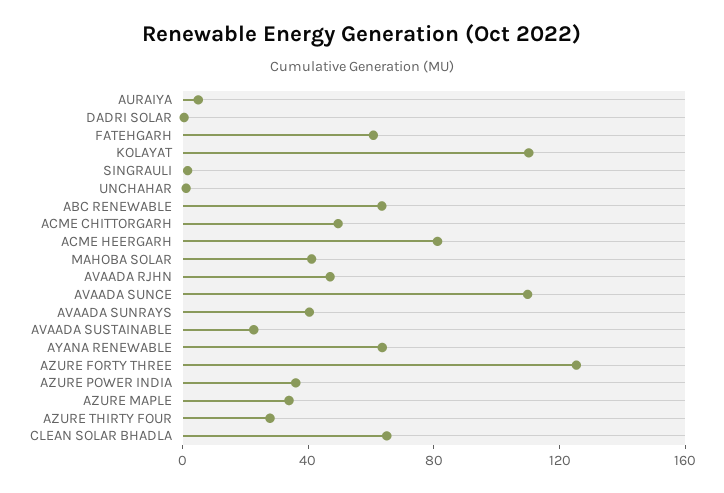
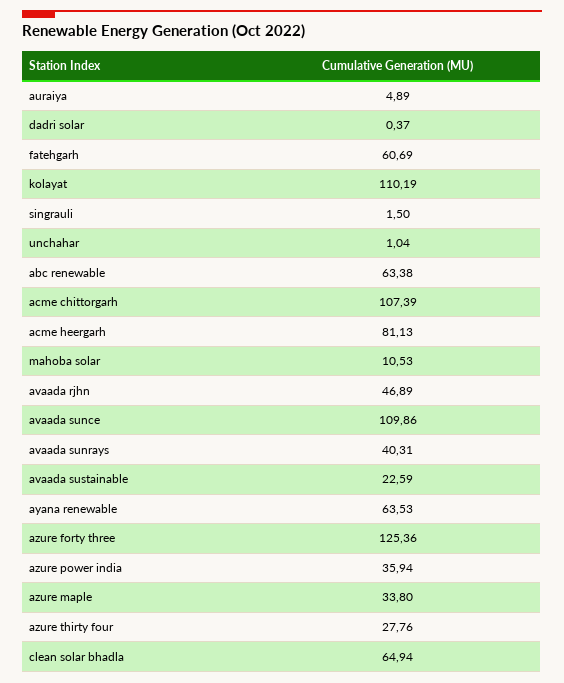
  {
    "AURAIYA": 4.89,
    "DADRI SOLAR": 0.37,
    "FATEHGARH": 60.69,
    "KOLAYAT": 110.19,
    "SINGRAULI": 1.5,
    "UNCHAHAR": 1.04,
    "ABC RENEWABLE": 63.38,
-   "ACME CHITTORGARH": 50,
+   "ACME CHITTORGARH": 107.39,
    "ACME HEERGARH": 81.13,
-   "MAHOBA SOLAR": 40,
+   "MAHOBA SOLAR": 10.53,
    "AVAADA RJHN": 46.89,
    "AVAADA SUNCE": 109.86,
    "AVAADA SUNRAYS": 40.31,
    "AVAADA SUSTAINABLE": 22.59,
    "AYANA RENEWABLE": 63.53,
    "AZURE FORTY THREE": 125.36,
    "AZURE POWER INDIA": 35.94,
    "AZURE MAPLE": 33.8,
    "AZURE THIRTY FOUR": 27.76,
    "CLEAN SOLAR BHADLA": 64.94
  }

